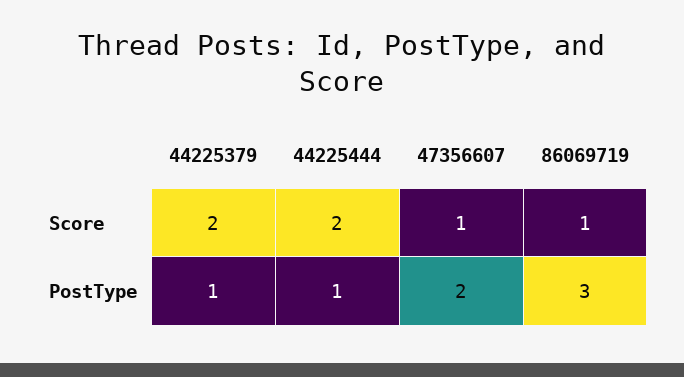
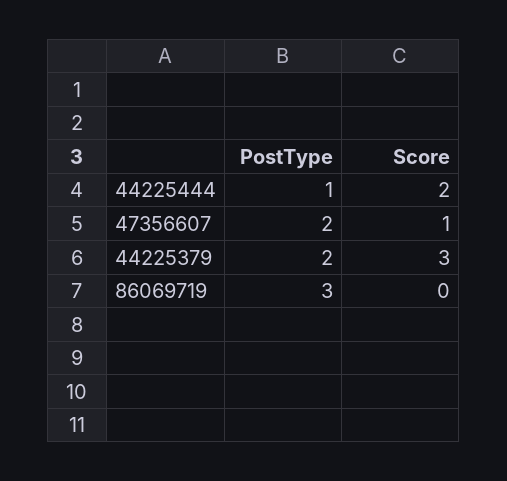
  {
    "44225379": {
-     "Score": 2,
+     "Score": 3,
-     "PostType": 1
+     "PostType": 2
    },
    "44225444": {
      "Score": 2,
      "PostType": 1
    },
    "47356607": {
      "Score": 1,
      "PostType": 2
    },
    "86069719": {
-     "Score": 1,
+     "Score": 0,
      "PostType": 3
    }
  }

